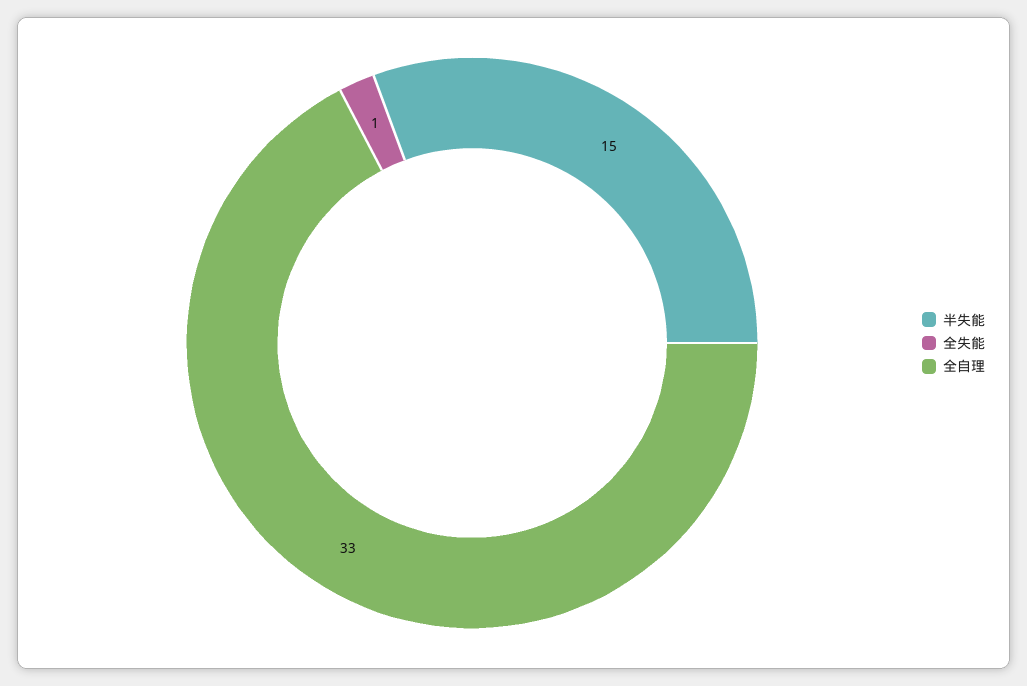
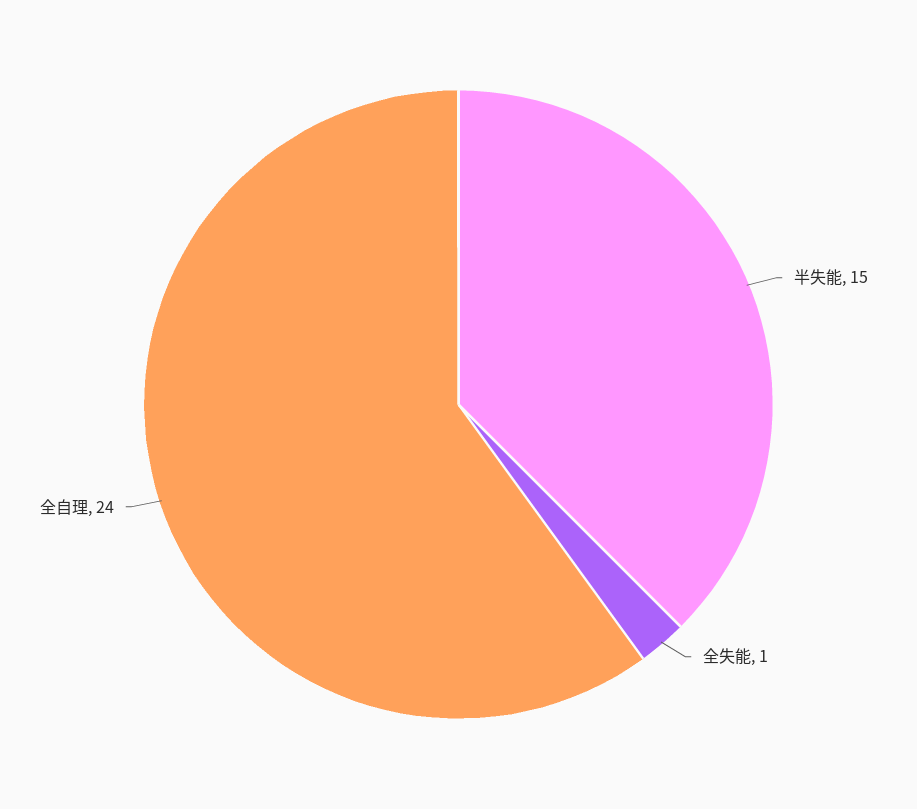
  {
    "半失能": 15,
    "全失能": 1,
-   "全自理": 33
+   "全自理": 24
  }

